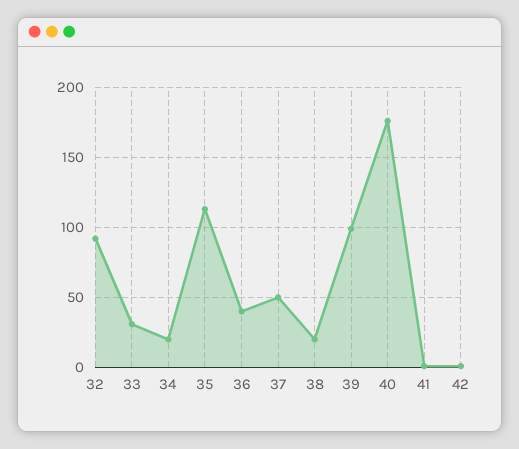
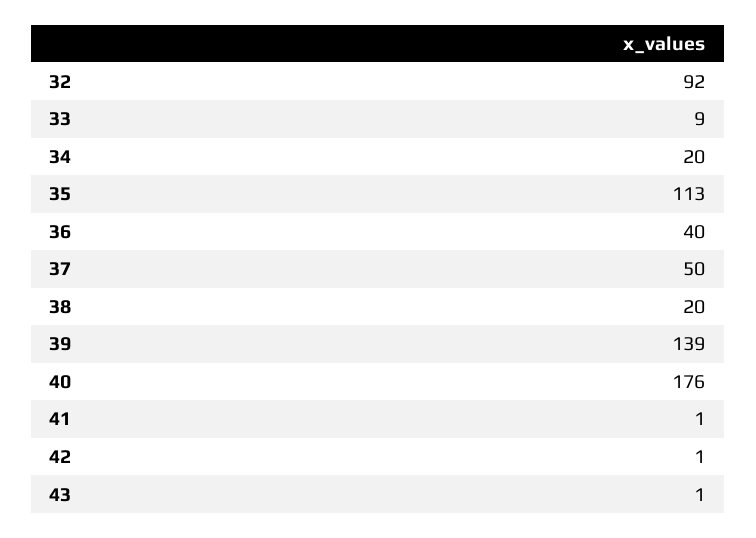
  {
    "32": 92,
-   "33": 30,
+   "33": 9,
    "34": 20,
    "35": 113,
    "36": 40,
    "37": 50,
    "38": 20,
-   "39": 100,
+   "39": 139,
    "40": 176,
    "41": 1,
-   "42": 1
+   "42": 1,
+   "43": 1
  }

